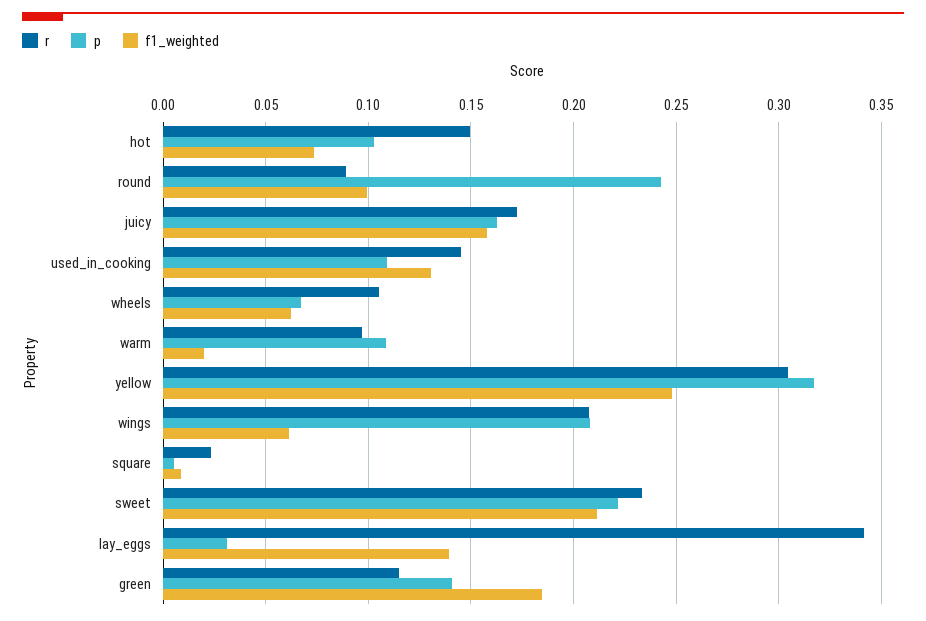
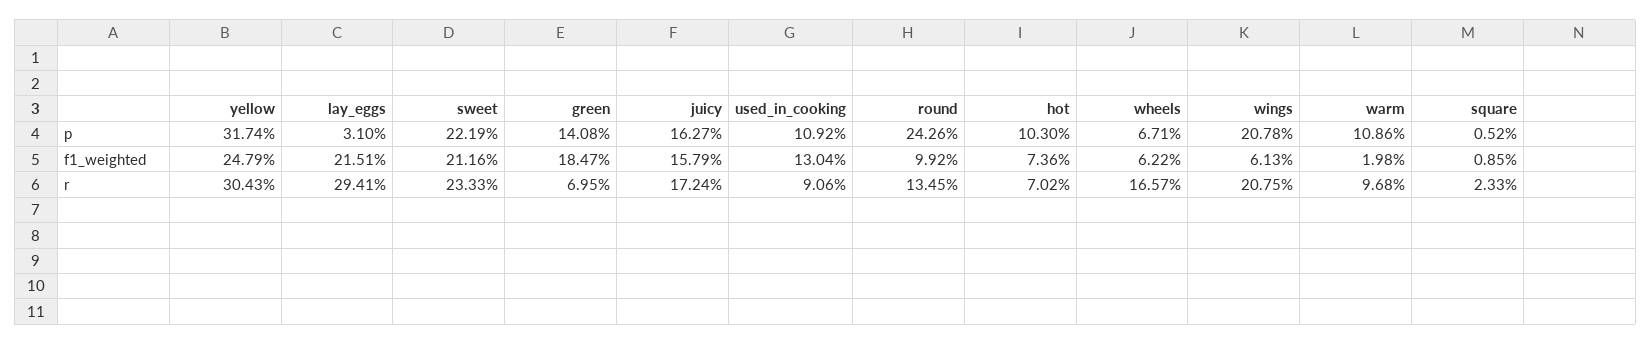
  {
    "r": {
-     "hot": 0.15,
+     "hot": 0.0702,
-     "round": 0.09,
+     "round": 0.1345,
      "juicy": 0.1724,
-     "used_in_cooking": 0.145,
+     "used_in_cooking": 0.0906,
-     "wheels": 0.105,
+     "wheels": 0.1657,
      "warm": 0.0968,
      "yellow": 0.3043,
      "wings": 0.2075,
      "square": 0.0233,
      "sweet": 0.2333,
-     "lay_eggs": 0.34,
+     "lay_eggs": 0.2941,
-     "green": 0.115
+     "green": 0.0695
    },
    "p": {
      "hot": 0.103,
      "round": 0.2426,
      "juicy": 0.1627,
      "used_in_cooking": 0.1092,
      "wheels": 0.0671,
      "warm": 0.1086,
      "yellow": 0.3174,
      "wings": 0.2078,
      "square": 0.0052,
      "sweet": 0.2219,
      "lay_eggs": 0.031,
      "green": 0.1408
    },
    "f1_weighted": {
      "hot": 0.0736,
      "round": 0.0992,
      "juicy": 0.1579,
      "used_in_cooking": 0.1304,
      "wheels": 0.0622,
      "warm": 0.0198,
      "yellow": 0.2479,
      "wings": 0.0613,
      "square": 0.0085,
      "sweet": 0.2116,
-     "lay_eggs": 0.14,
+     "lay_eggs": 0.2151,
      "green": 0.1847
    }
  }

